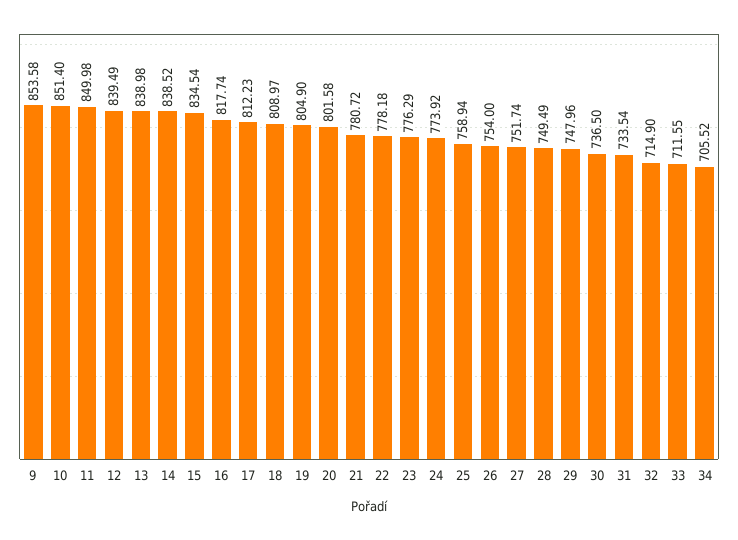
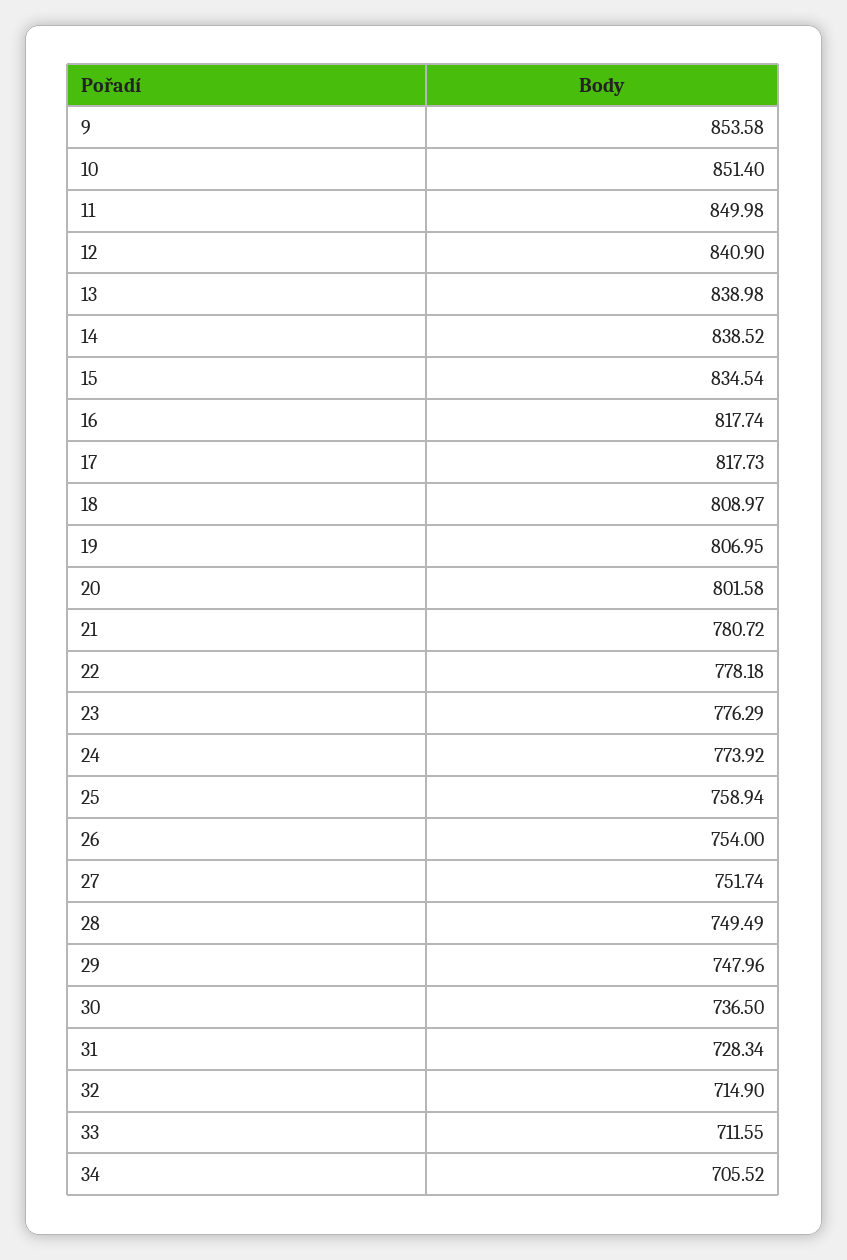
  {
    "9": 853.58,
    "10": 851.4,
    "11": 849.98,
-   "12": 839.49,
+   "12": 840.9,
    "13": 838.98,
    "14": 838.52,
    "15": 834.54,
    "16": 817.74,
-   "17": 812.23,
+   "17": 817.73,
    "18": 808.97,
-   "19": 804.9,
+   "19": 806.95,
    "20": 801.58,
    "21": 780.72,
    "22": 778.18,
    "23": 776.29,
    "24": 773.92,
    "25": 758.94,
    "26": 754,
    "27": 751.74,
    "28": 749.49,
    "29": 747.96,
    "30": 736.5,
-   "31": 733.54,
+   "31": 728.34,
    "32": 714.9,
    "33": 711.55,
    "34": 705.52
  }

